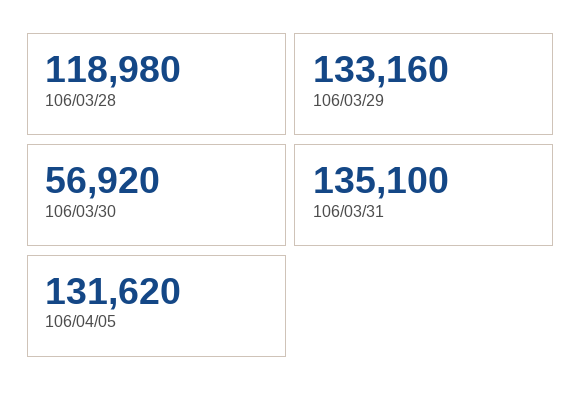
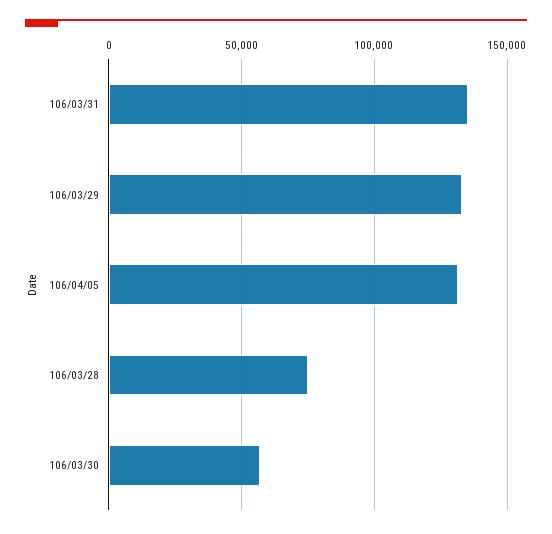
  {
-   "106/03/28": 118980,
+   "106/03/28": 75000,
    "106/03/29": 133160,
    "106/03/30": 56920,
    "106/03/31": 135100,
    "106/04/05": 131620
  }

